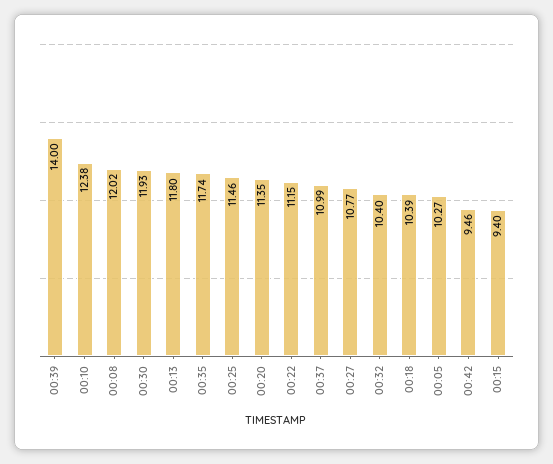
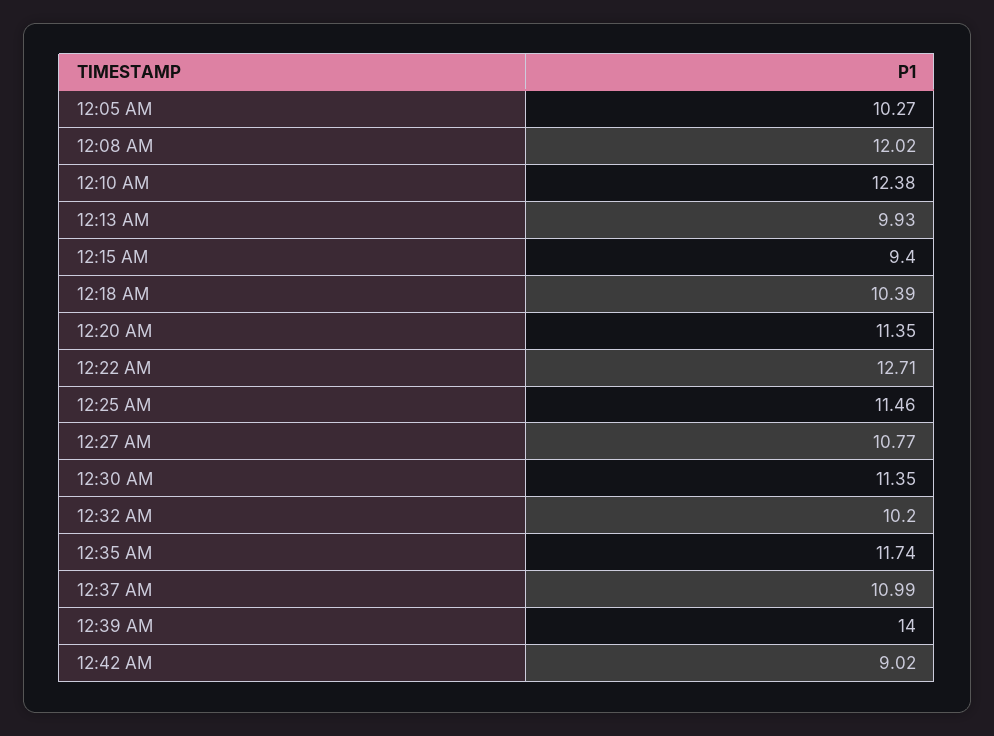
  {
    "00:39": 14,
    "00:10": 12.38,
    "00:08": 12.02,
-   "00:30": 11.93,
+   "00:30": 11.35,
-   "00:13": 11.8,
+   "00:13": 9.93,
    "00:35": 11.74,
    "00:25": 11.46,
    "00:20": 11.35,
-   "00:22": 11.15,
+   "00:22": 12.71,
    "00:37": 10.99,
    "00:27": 10.77,
-   "00:32": 10.4,
+   "00:32": 10.2,
    "00:18": 10.39,
    "00:05": 10.27,
-   "00:42": 9.46,
+   "00:42": 9.02,
    "00:15": 9.4
  }

